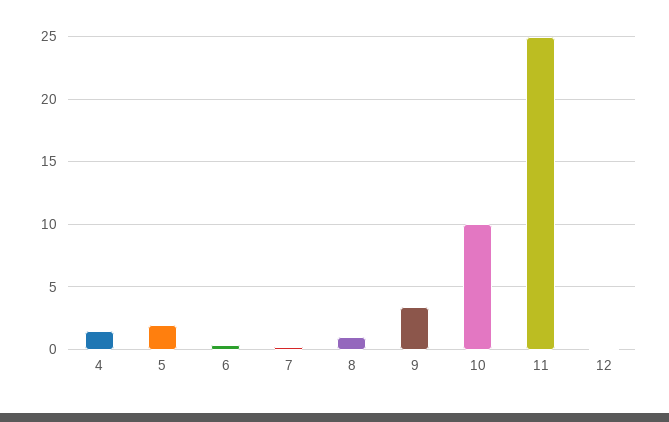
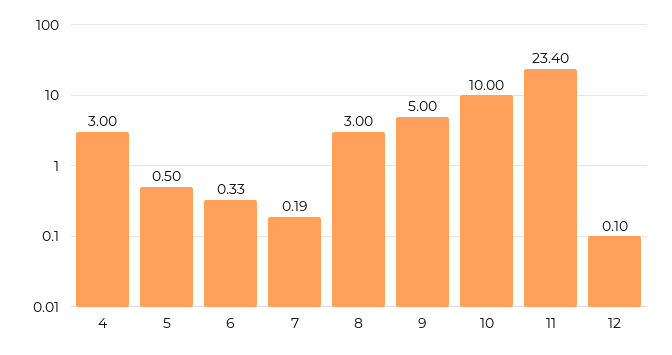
  {
-   "4": 1.5,
+   "4": 3,
-   "5": 2,
+   "5": 0.5,
    "6": 0.33,
    "7": 0.19,
-   "8": 1,
+   "8": 3,
-   "9": 3.5,
+   "9": 5,
    "10": 10,
-   "11": 25,
+   "11": 23.4,
    "12": 0.1
  }

